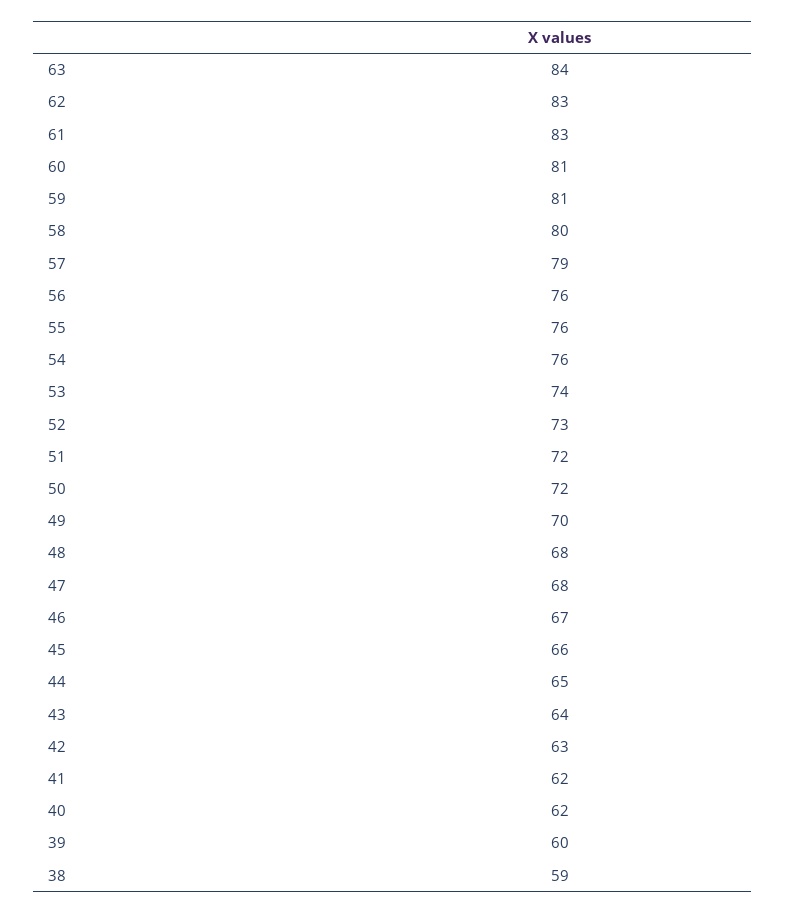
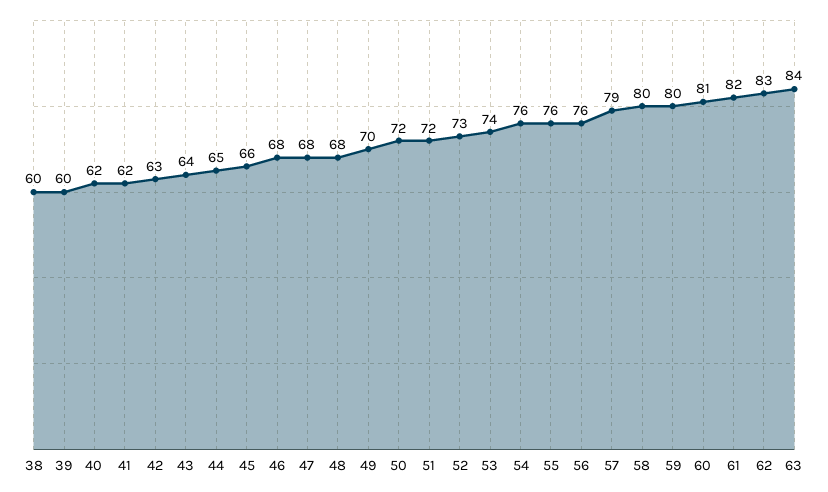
  {
    "63": 84,
    "62": 83,
-   "61": 83,
+   "61": 82,
    "60": 81,
-   "59": 81,
+   "59": 80,
    "58": 80,
    "57": 79,
    "56": 76,
    "55": 76,
    "54": 76,
    "53": 74,
    "52": 73,
    "51": 72,
    "50": 72,
    "49": 70,
    "48": 68,
    "47": 68,
-   "46": 67,
+   "46": 68,
    "45": 66,
    "44": 65,
    "43": 64,
    "42": 63,
    "41": 62,
    "40": 62,
    "39": 60,
-   "38": 59
+   "38": 60
  }

